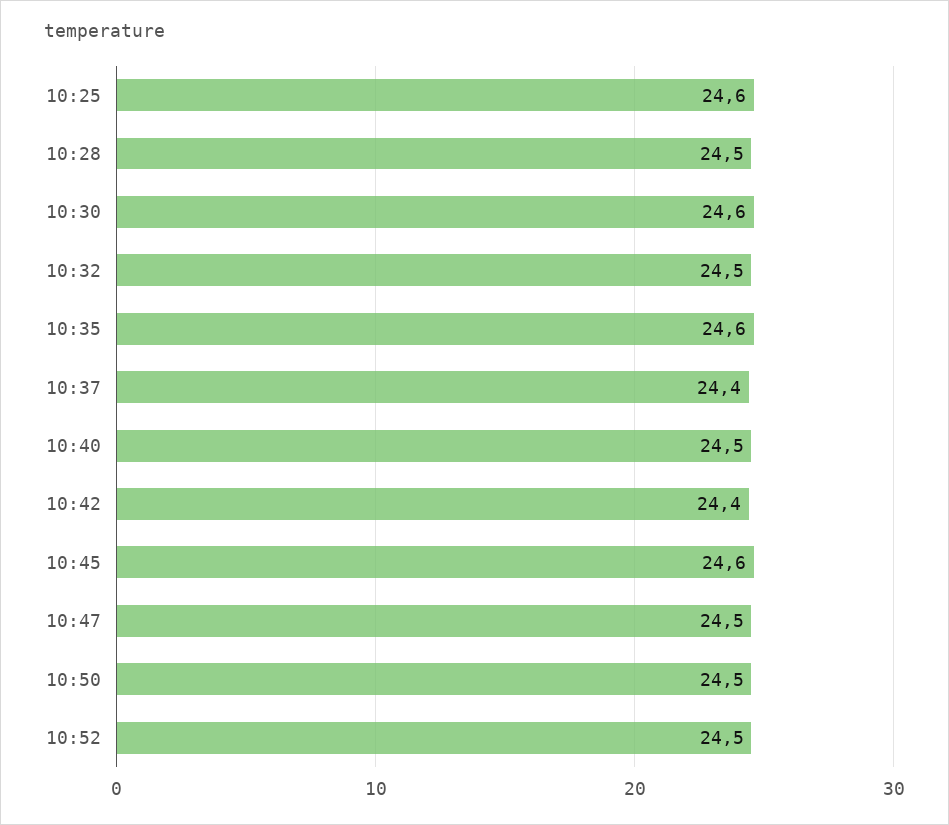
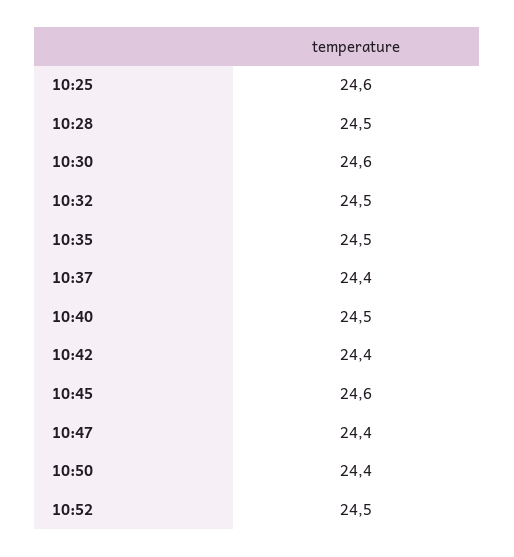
  {
    "10:25": 24.6,
    "10:28": 24.5,
    "10:30": 24.6,
    "10:32": 24.5,
-   "10:35": 24.6,
+   "10:35": 24.5,
    "10:37": 24.4,
    "10:40": 24.5,
    "10:42": 24.4,
    "10:45": 24.6,
-   "10:47": 24.5,
+   "10:47": 24.4,
-   "10:50": 24.5,
+   "10:50": 24.4,
    "10:52": 24.5
  }

